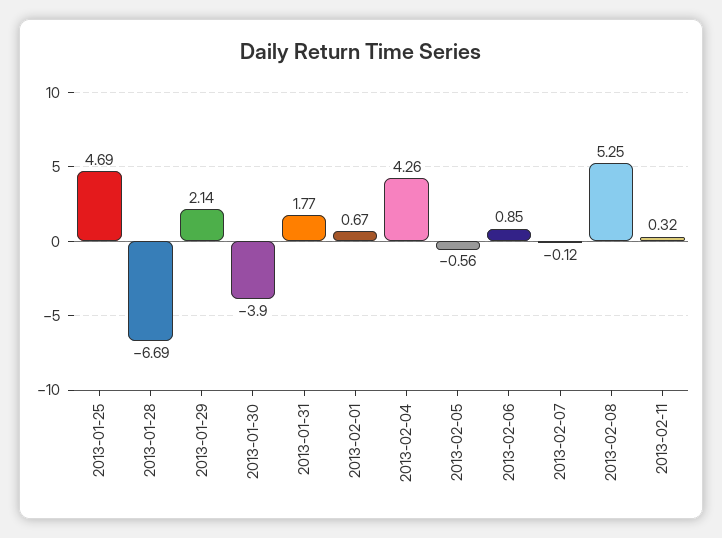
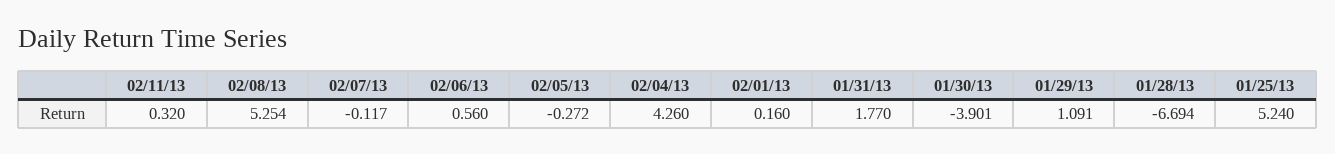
  {
-   "2013-01-25": 4.69,
+   "2013-01-25": 5.24,
    "2013-01-28": -6.694,
-   "2013-01-29": 2.14,
+   "2013-01-29": 1.091,
    "2013-01-30": -3.901,
    "2013-01-31": 1.77,
-   "2013-02-01": 0.67,
+   "2013-02-01": 0.16,
    "2013-02-04": 4.26,
-   "2013-02-05": -0.56,
+   "2013-02-05": -0.272,
-   "2013-02-06": 0.85,
+   "2013-02-06": 0.56,
    "2013-02-07": -0.117,
    "2013-02-08": 5.254,
    "2013-02-11": 0.32
  }

